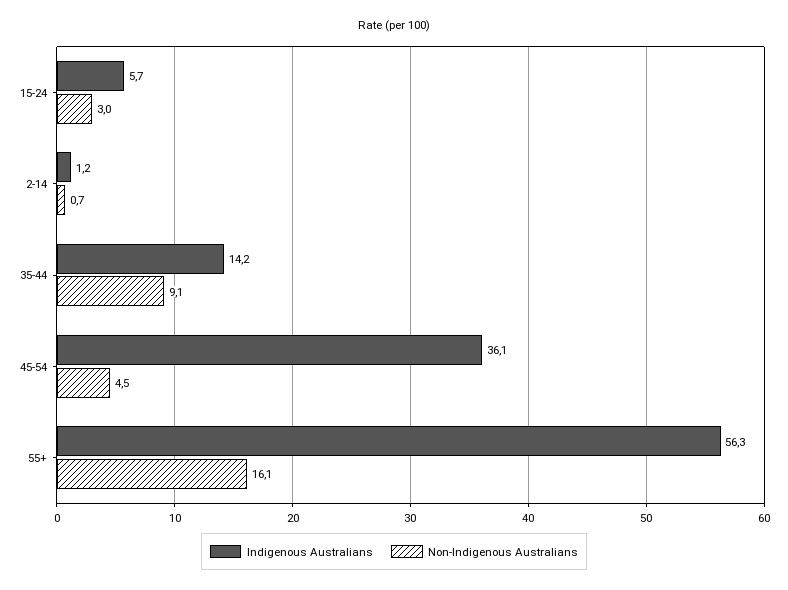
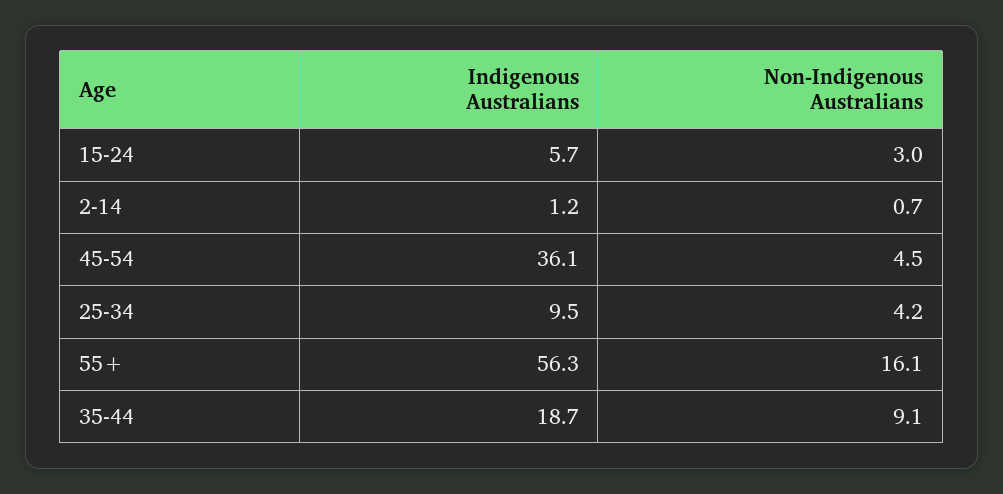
  {
    "Indigenous Australians": {
      "15-24": 5.7,
      "2-14": 1.2,
-     "35-44": 14.2,
+     "35-44": 18.7,
      "45-54": 36.1,
-     "55+": 56.3
+     "55+": 56.3,
+     "25-34": 9.5
    },
    "Non-Indigenous Australians": {
      "15-24": 3,
      "2-14": 0.7,
      "35-44": 9.1,
      "45-54": 4.5,
-     "55+": 16.1
+     "55+": 16.1,
+     "25-34": 4.2
    }
  }

